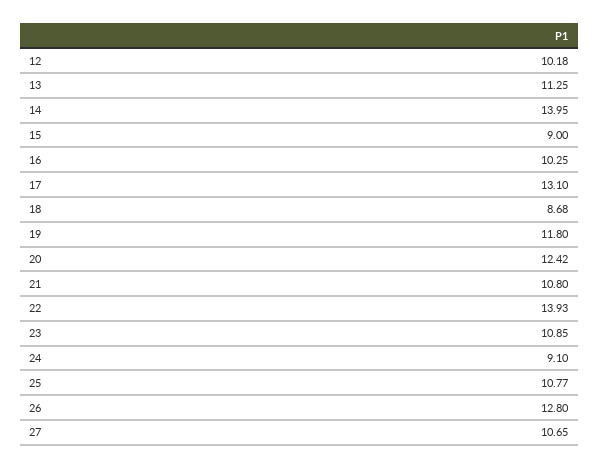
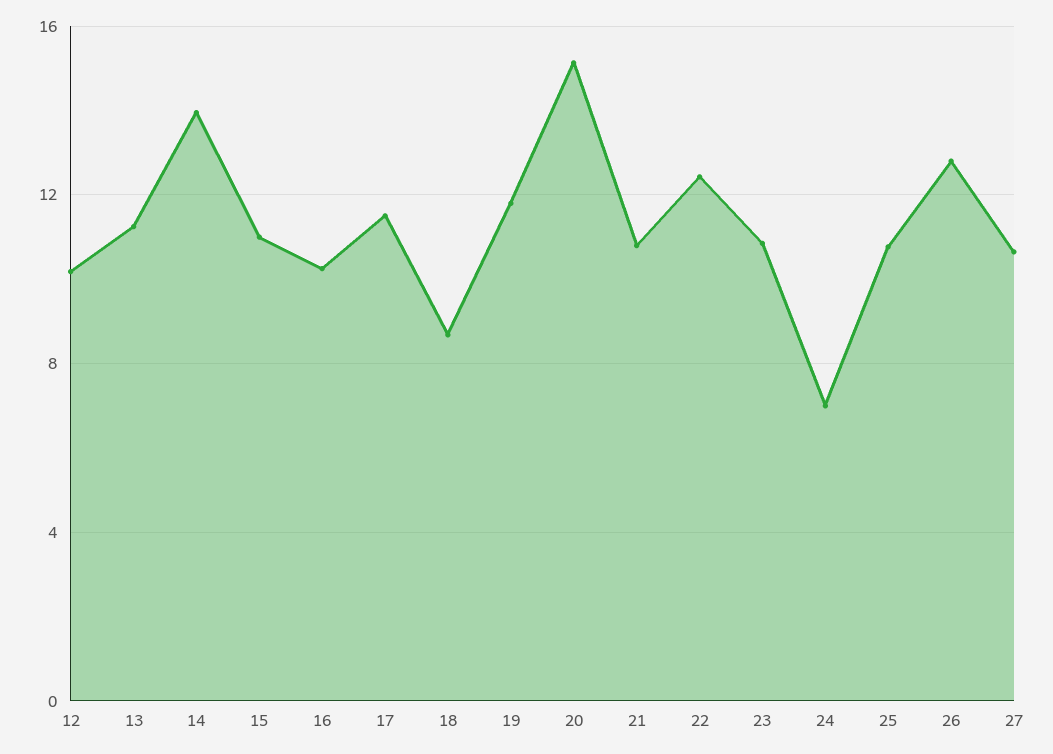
  {
    "12": 10.18,
    "13": 11.25,
    "14": 13.95,
-   "15": 9,
+   "15": 11,
    "16": 10.25,
-   "17": 13.1,
+   "17": 11.5,
    "18": 8.68,
    "19": 11.8,
-   "20": 12.42,
+   "20": 15,
    "21": 10.8,
-   "22": 13.93,
+   "22": 12.5,
    "23": 10.85,
-   "24": 9.1,
+   "24": 7,
    "25": 10.77,
    "26": 12.8,
    "27": 10.65
  }

